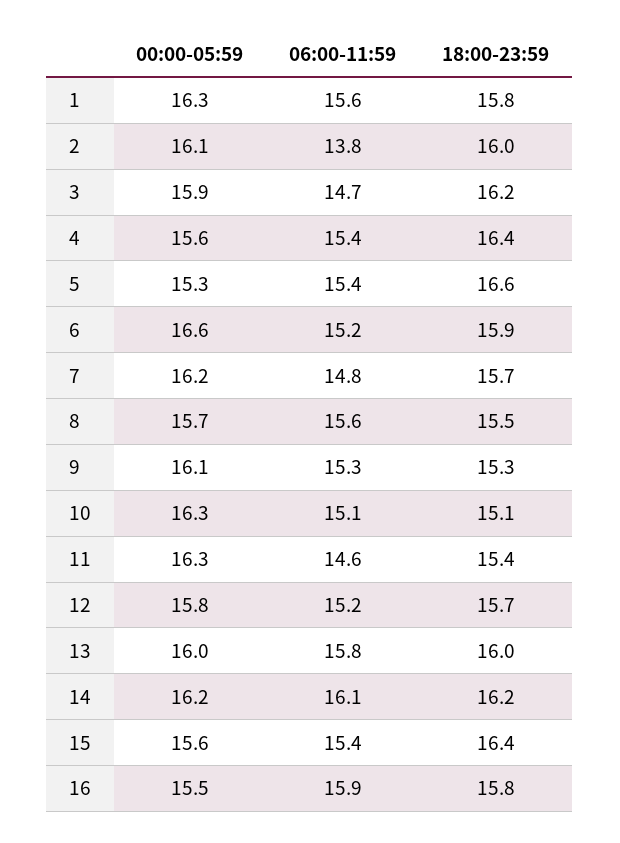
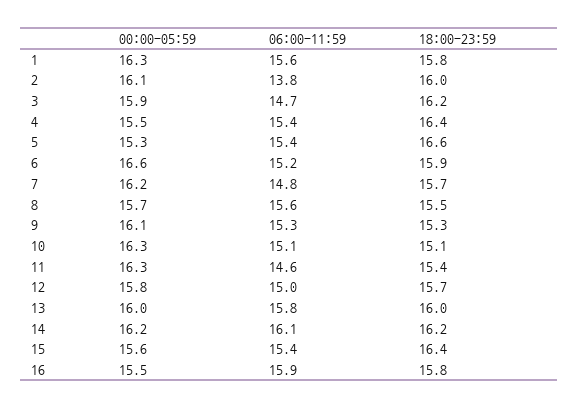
  {
    "00:00-05:59": {
      "1": 16.3,
      "2": 16.1,
      "3": 15.9,
-     "4": 15.6,
+     "4": 15.5,
      "5": 15.3,
      "6": 16.6,
      "7": 16.2,
      "8": 15.7,
      "9": 16.1,
      "10": 16.3,
      "11": 16.3,
      "12": 15.8,
      "13": 16,
      "14": 16.2,
      "15": 15.6,
      "16": 15.5
    },
    "06:00-11:59": {
      "1": 15.6,
      "2": 13.8,
      "3": 14.7,
      "4": 15.4,
      "5": 15.4,
      "6": 15.2,
      "7": 14.8,
      "8": 15.6,
      "9": 15.3,
      "10": 15.1,
      "11": 14.6,
-     "12": 15.2,
+     "12": 15,
      "13": 15.8,
      "14": 16.1,
      "15": 15.4,
      "16": 15.9
    },
    "18:00-23:59": {
      "1": 15.8,
      "2": 16,
      "3": 16.2,
      "4": 16.4,
      "5": 16.6,
      "6": 15.9,
      "7": 15.7,
      "8": 15.5,
      "9": 15.3,
      "10": 15.1,
      "11": 15.4,
      "12": 15.7,
      "13": 16,
      "14": 16.2,
      "15": 16.4,
      "16": 15.8
    }
  }

